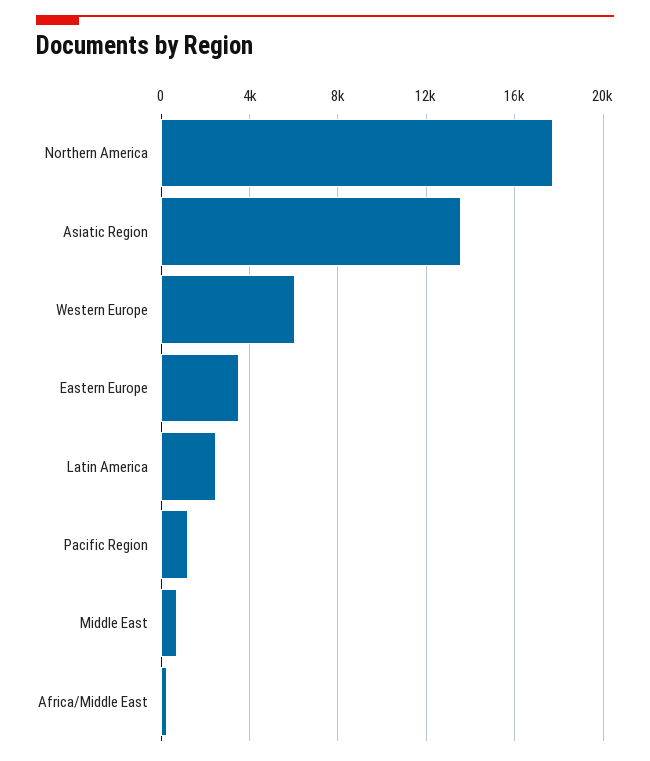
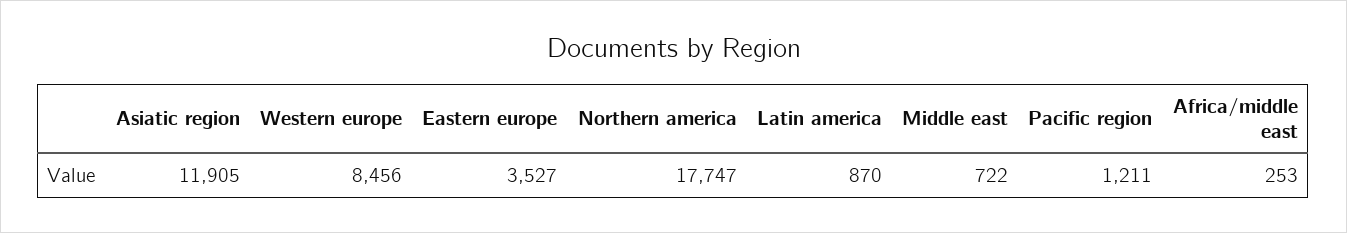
  {
    "Northern America": 17747,
-   "Asiatic Region": 13500,
+   "Asiatic Region": 11905,
-   "Western Europe": 6000,
+   "Western Europe": 8456,
    "Eastern Europe": 3527,
-   "Latin America": 2500,
+   "Latin America": 870,
    "Pacific Region": 1211,
    "Middle East": 722,
    "Africa/Middle East": 253
  }

